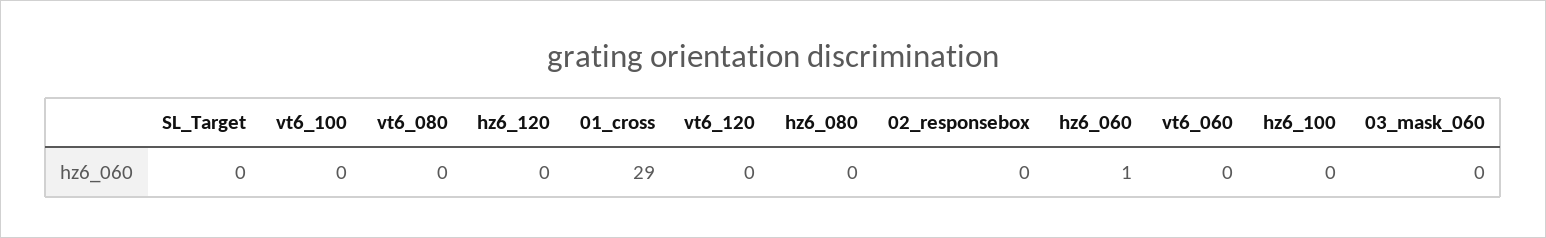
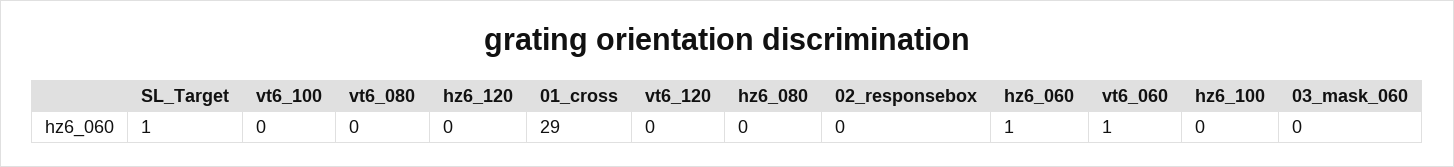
  {
-   "SL_Target": 0,
+   "SL_Target": 1,
    "vt6_100": 0,
    "vt6_080": 0,
    "hz6_120": 0,
    "01_cross": 29,
    "vt6_120": 0,
    "hz6_080": 0,
    "02_responsebox": 0,
    "hz6_060": 1,
-   "vt6_060": 0,
+   "vt6_060": 1,
    "hz6_100": 0,
    "03_mask_060": 0
  }

